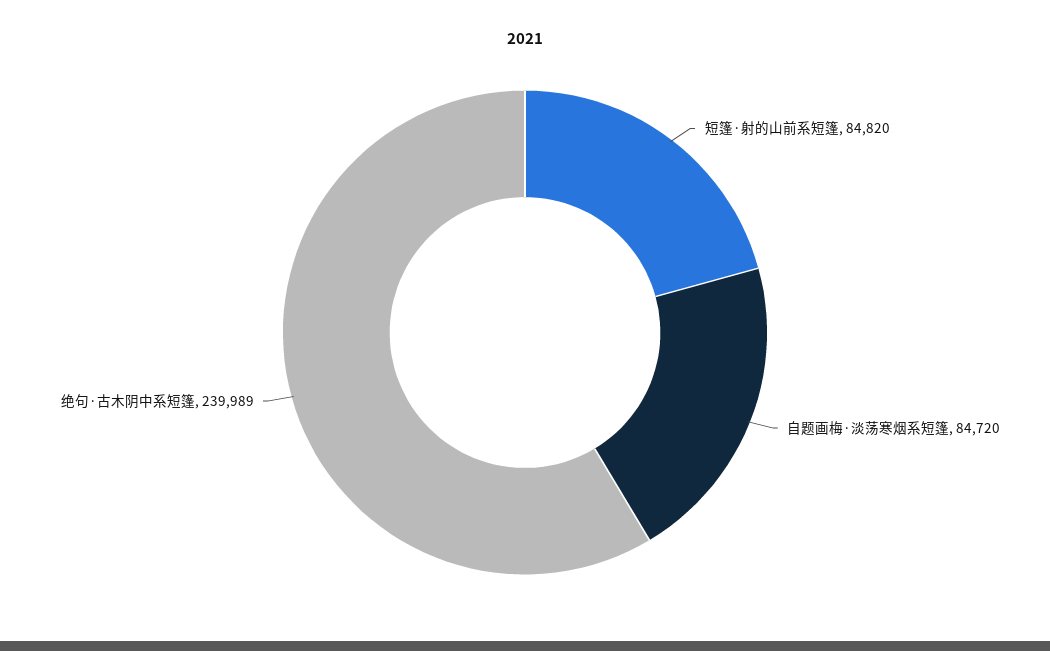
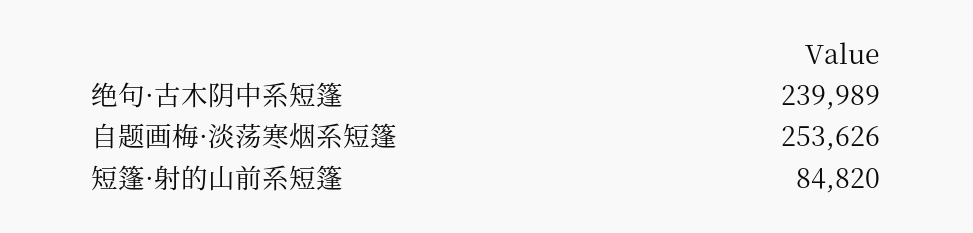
  {
    "短篷·射的山前系短篷": 84820,
-   "自题画梅·淡荡寒烟系短篷": 84720,
+   "自题画梅·淡荡寒烟系短篷": 253626,
    "绝句·古木阴中系短篷": 239989
  }

